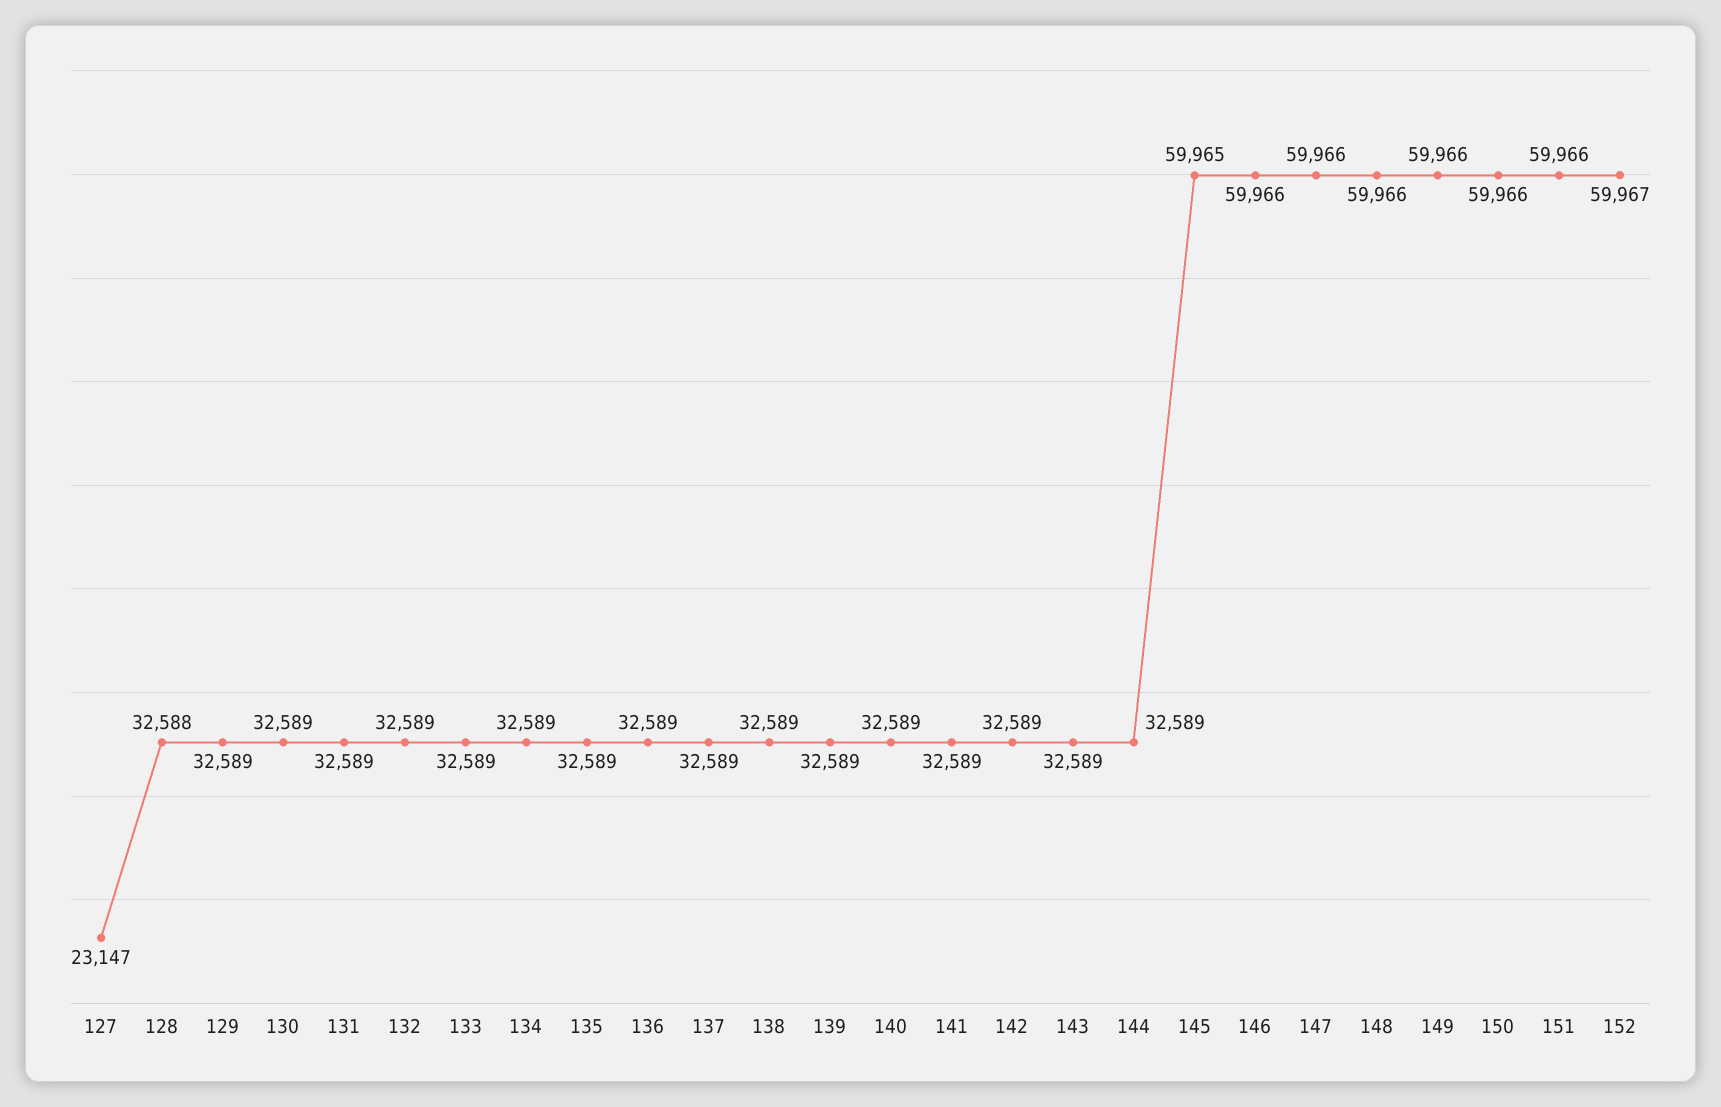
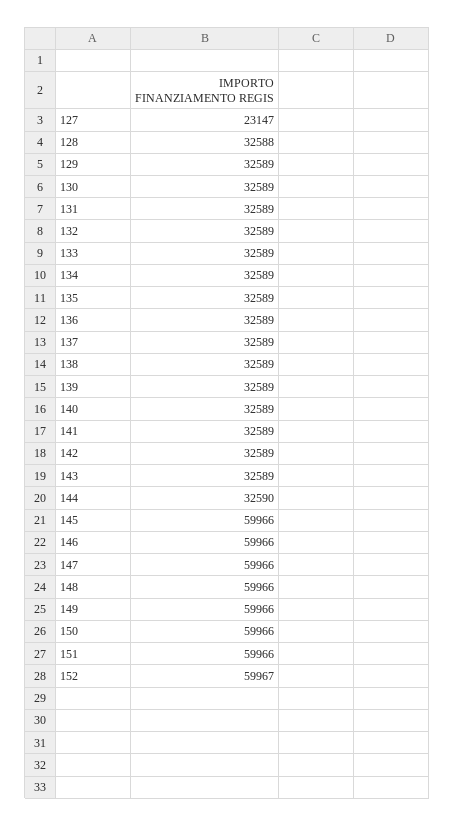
  {
    "127": 23147,
    "128": 32588,
    "129": 32589,
    "130": 32589,
    "131": 32589,
    "132": 32589,
    "133": 32589,
    "134": 32589,
    "135": 32589,
    "136": 32589,
    "137": 32589,
    "138": 32589,
    "139": 32589,
    "140": 32589,
    "141": 32589,
    "142": 32589,
    "143": 32589,
-   "144": 32589,
+   "144": 32590,
-   "145": 59965,
+   "145": 59966,
    "146": 59966,
    "147": 59966,
    "148": 59966,
    "149": 59966,
    "150": 59966,
    "151": 59966,
    "152": 59967
  }

